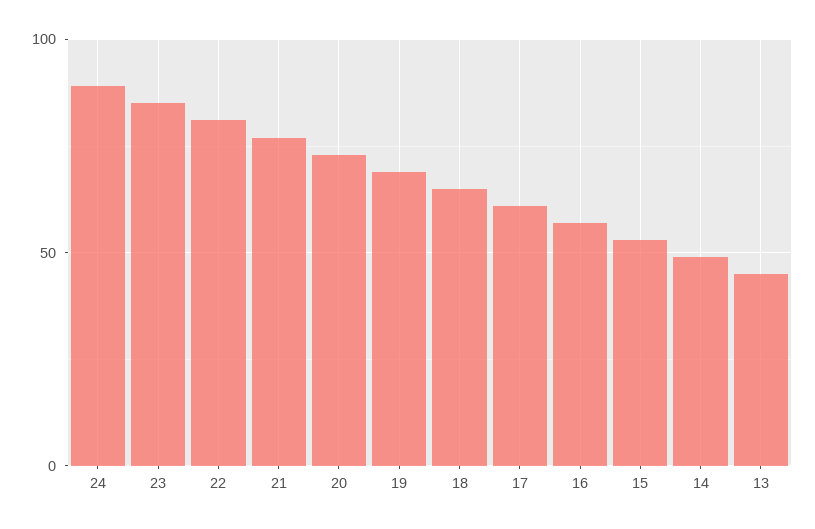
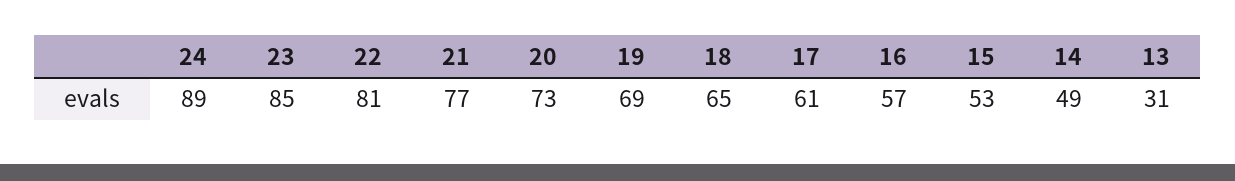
  {
    "24": 89,
    "23": 85,
    "22": 81,
    "21": 77,
    "20": 73,
    "19": 69,
    "18": 65,
    "17": 61,
    "16": 57,
    "15": 53,
    "14": 49,
-   "13": 45
+   "13": 31
  }

